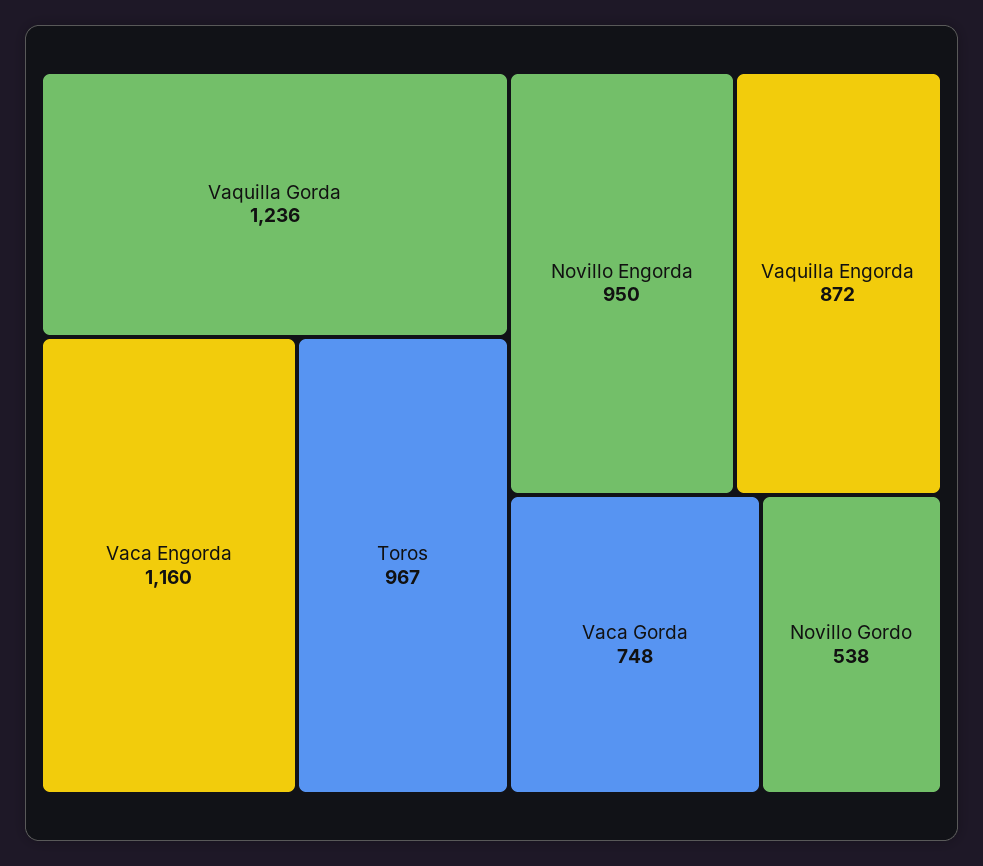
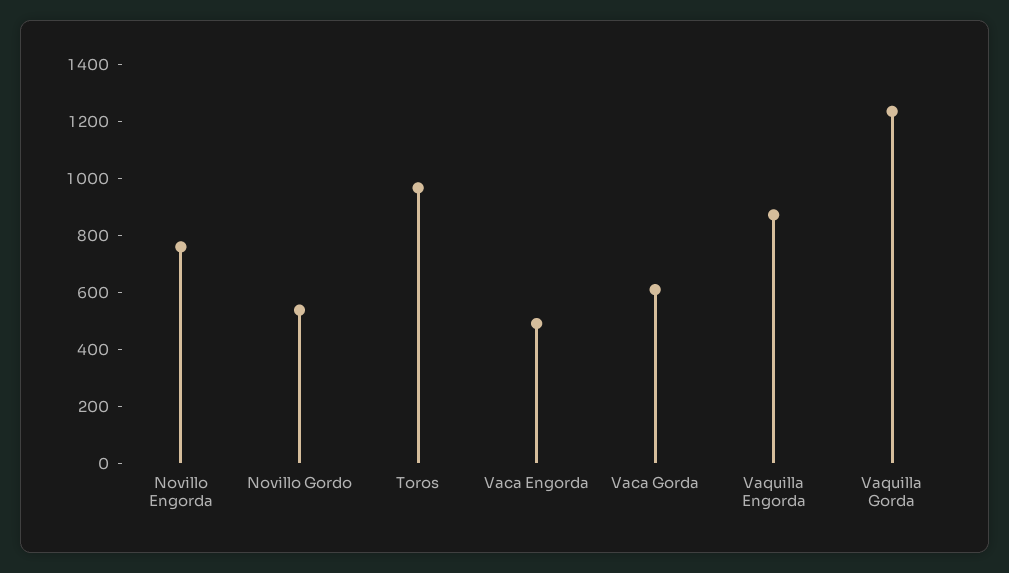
  {
    "Vaquilla Gorda": 1236,
-   "Vaca Engorda": 1160,
+   "Vaca Engorda": 500,
    "Toros": 967,
-   "Novillo Engorda": 950,
+   "Novillo Engorda": 750,
    "Vaquilla Engorda": 872,
-   "Vaca Gorda": 748,
+   "Vaca Gorda": 600,
    "Novillo Gordo": 538
  }

